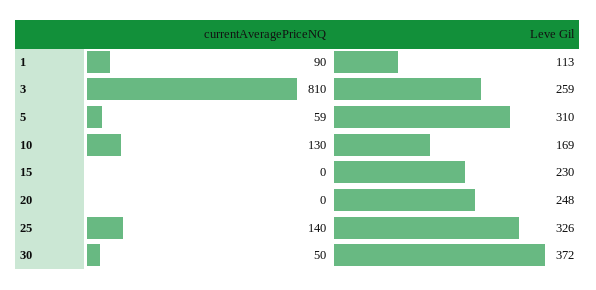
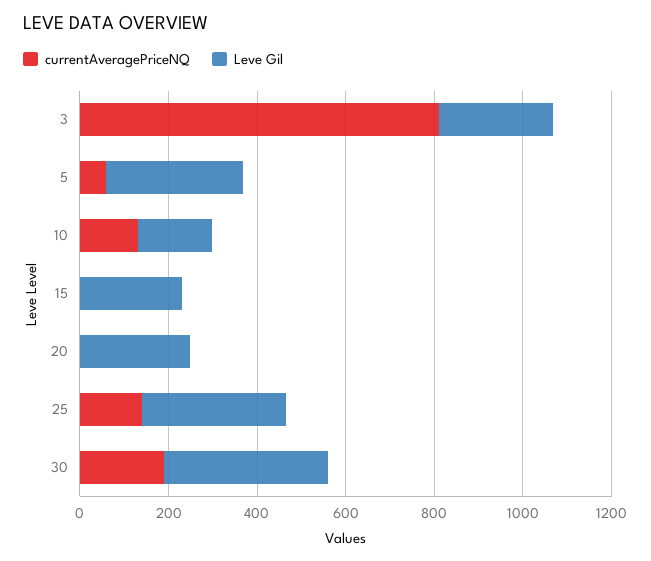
  {
    "currentAveragePriceNQ": {
-     "1": 90,
      "3": 810,
      "5": 59,
      "10": 130,
      "15": 0,
      "20": 0,
      "25": 140,
-     "30": 50
+     "30": 200
    },
    "Leve Gil": {
-     "1": 113,
      "3": 259,
      "5": 310,
      "10": 169,
      "15": 230,
      "20": 248,
      "25": 326,
      "30": 372
    }
  }

